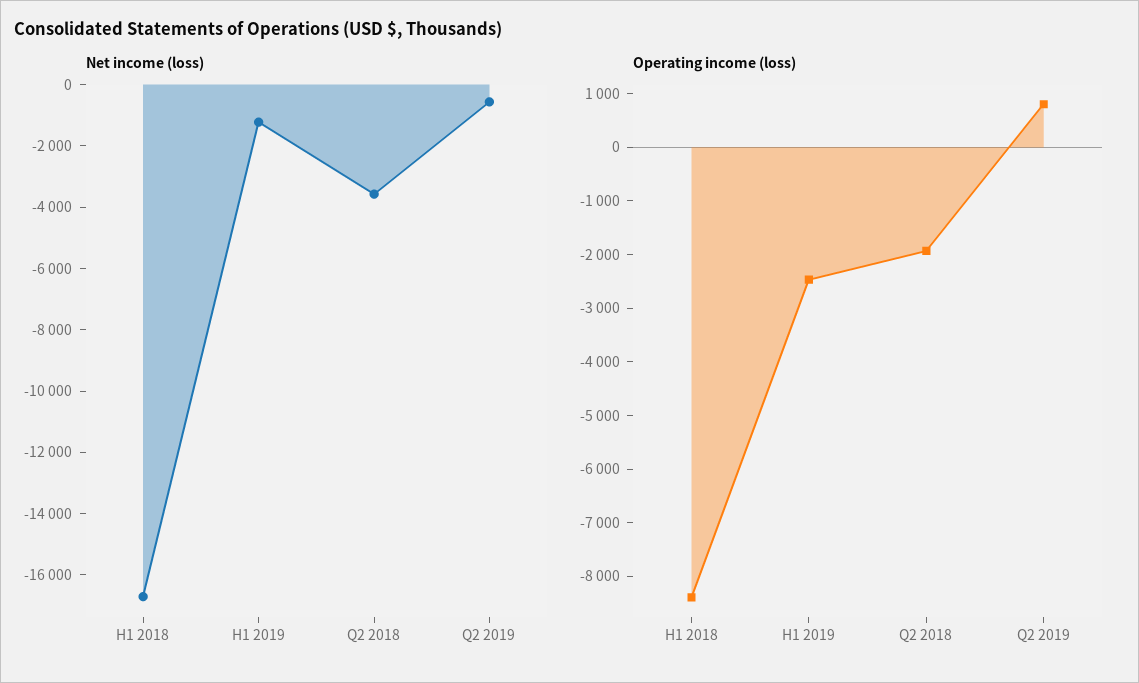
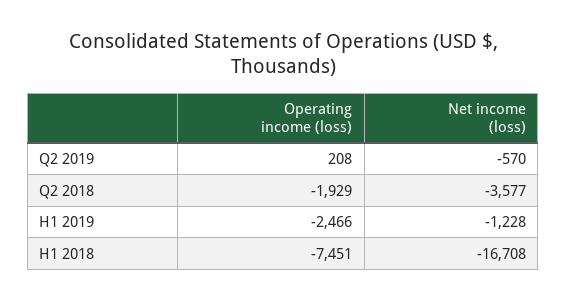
  {
    "Net income (loss)": {
      "H1 2018": -16708,
      "H1 2019": -1228,
      "Q2 2018": -3577,
      "Q2 2019": -570
    },
    "Operating income (loss)": {
-     "H1 2018": -8400,
+     "H1 2018": -7451,
      "H1 2019": -2466,
      "Q2 2018": -1929,
-     "Q2 2019": 800
+     "Q2 2019": 208
    }
  }

